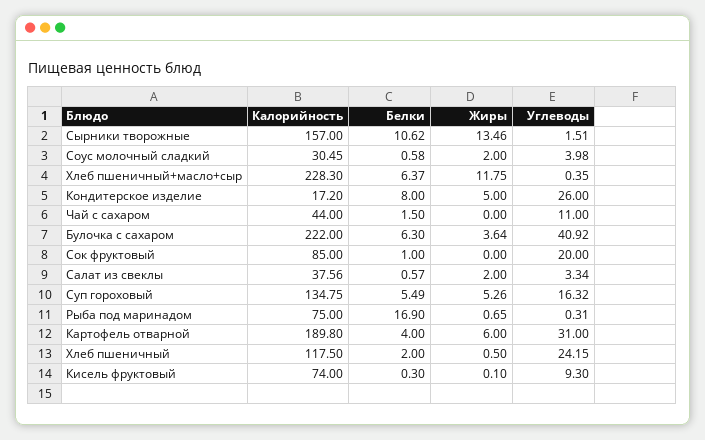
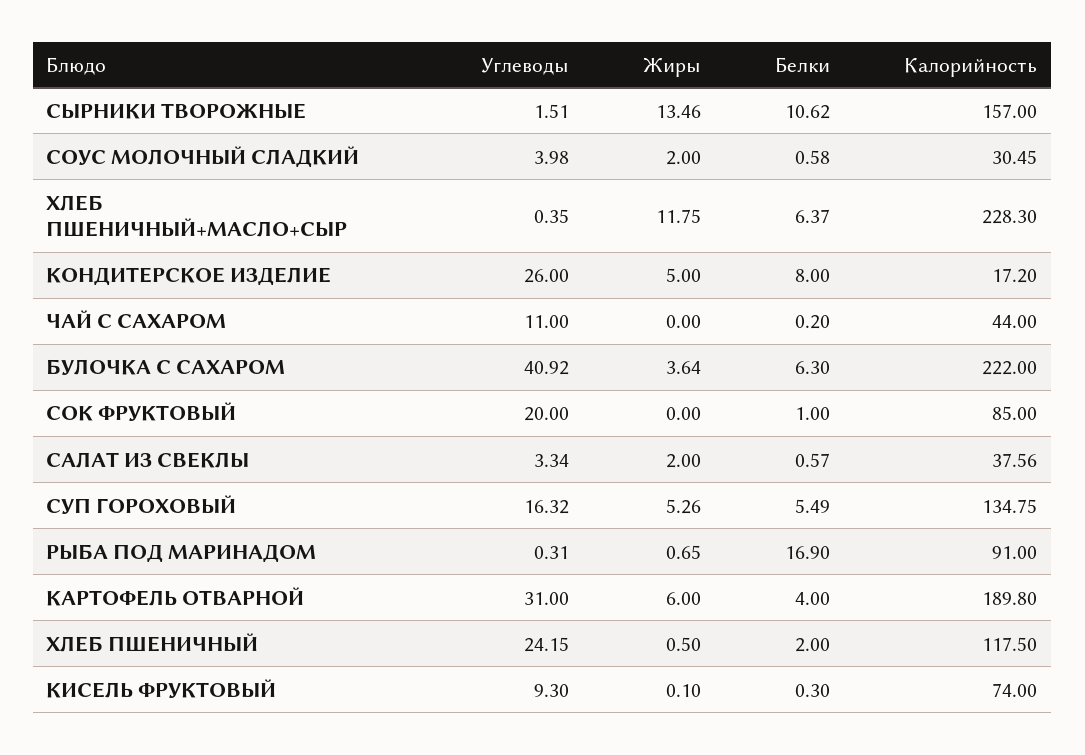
  {
    "Калорийность": {
      "Сырники творожные": 157,
      "Соус молочный сладкий": 30.45,
      "Хлеб пшеничный+масло+сыр": 228.3,
      "Кондитерское изделие": 17.2,
      "Чай с сахаром": 44,
      "Булочка с сахаром": 222,
      "Сок фруктовый": 85,
      "Салат из свеклы": 37.56,
      "Суп гороховый": 134.75,
-     "Рыба под маринадом": 75,
+     "Рыба под маринадом": 91,
      "Картофель отварной": 189.8,
      "Хлеб пшеничный": 117.5,
      "Кисель фруктовый": 74
    },
    "Белки": {
      "Сырники творожные": 10.62,
      "Соус молочный сладкий": 0.58,
      "Хлеб пшеничный+масло+сыр": 6.37,
      "Кондитерское изделие": 8,
-     "Чай с сахаром": 1.5,
+     "Чай с сахаром": 0.2,
      "Булочка с сахаром": 6.3,
      "Сок фруктовый": 1,
      "Салат из свеклы": 0.57,
      "Суп гороховый": 5.49,
      "Рыба под маринадом": 16.9,
      "Картофель отварной": 4,
      "Хлеб пшеничный": 2,
      "Кисель фруктовый": 0.3
    },
    "Жиры": {
      "Сырники творожные": 13.46,
      "Соус молочный сладкий": 2,
      "Хлеб пшеничный+масло+сыр": 11.75,
      "Кондитерское изделие": 5,
      "Чай с сахаром": 0,
      "Булочка с сахаром": 3.64,
      "Сок фруктовый": 0,
      "Салат из свеклы": 2,
      "Суп гороховый": 5.26,
      "Рыба под маринадом": 0.65,
      "Картофель отварной": 6,
      "Хлеб пшеничный": 0.5,
      "Кисель фруктовый": 0.1
    },
    "Углеводы": {
      "Сырники творожные": 1.51,
      "Соус молочный сладкий": 3.98,
      "Хлеб пшеничный+масло+сыр": 0.35,
      "Кондитерское изделие": 26,
      "Чай с сахаром": 11,
      "Булочка с сахаром": 40.92,
      "Сок фруктовый": 20,
      "Салат из свеклы": 3.34,
      "Суп гороховый": 16.32,
      "Рыба под маринадом": 0.31,
      "Картофель отварной": 31,
      "Хлеб пшеничный": 24.15,
      "Кисель фруктовый": 9.3
    }
  }

